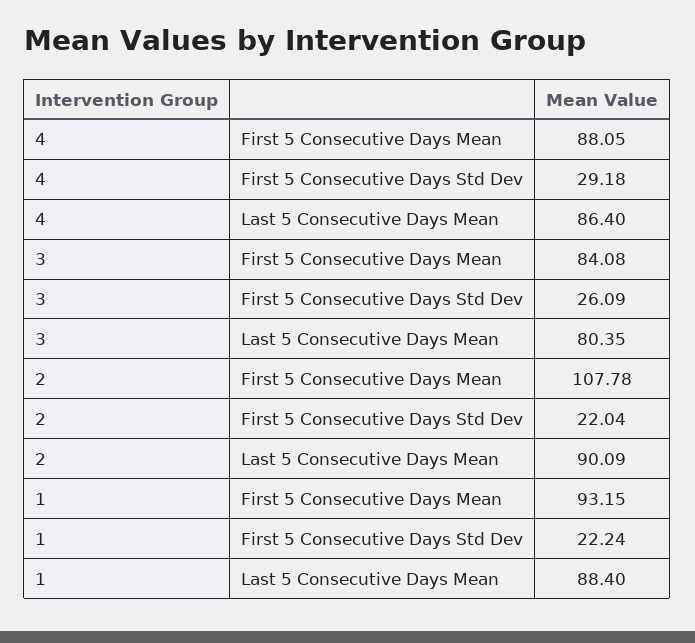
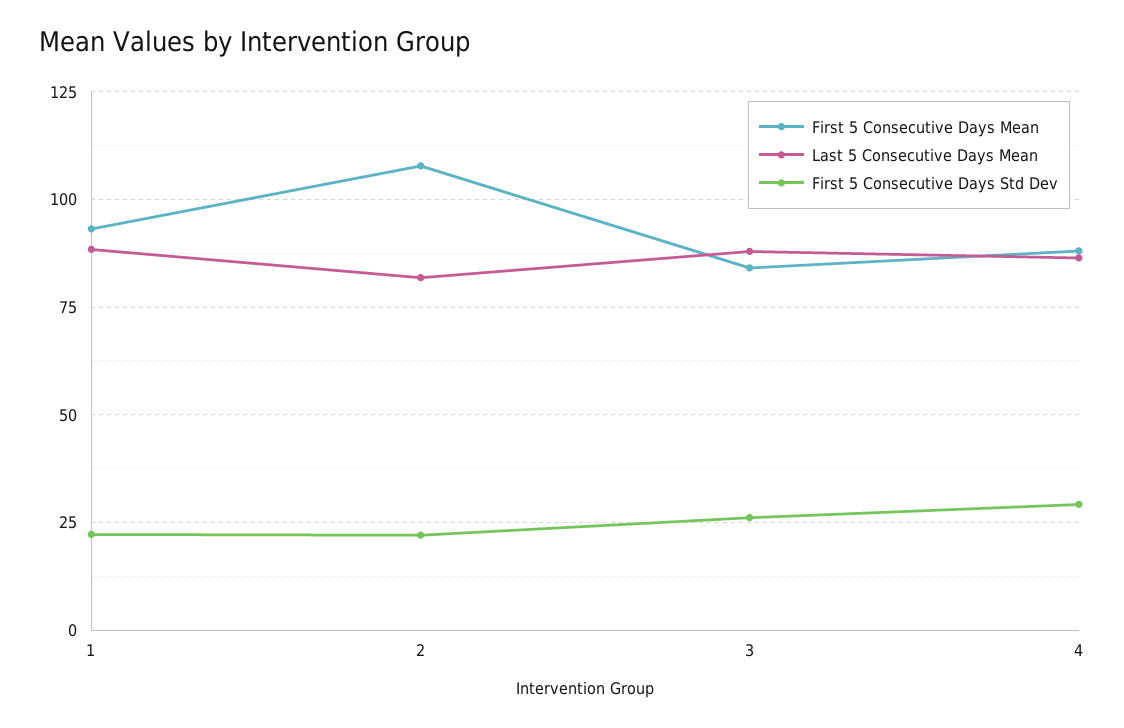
  {
    "First 5 Consecutive Days Mean": {
      "4": 88.05,
      "3": 84.08,
      "2": 107.78,
      "1": 93.15
    },
    "First 5 Consecutive Days Std Dev": {
      "4": 29.18,
      "3": 26.09,
      "2": 22.04,
      "1": 22.24
    },
    "Last 5 Consecutive Days Mean": {
      "4": 86.4,
-     "3": 80.35,
+     "3": 87.5,
-     "2": 90.09,
+     "2": 82.5,
      "1": 88.4
    }
  }

